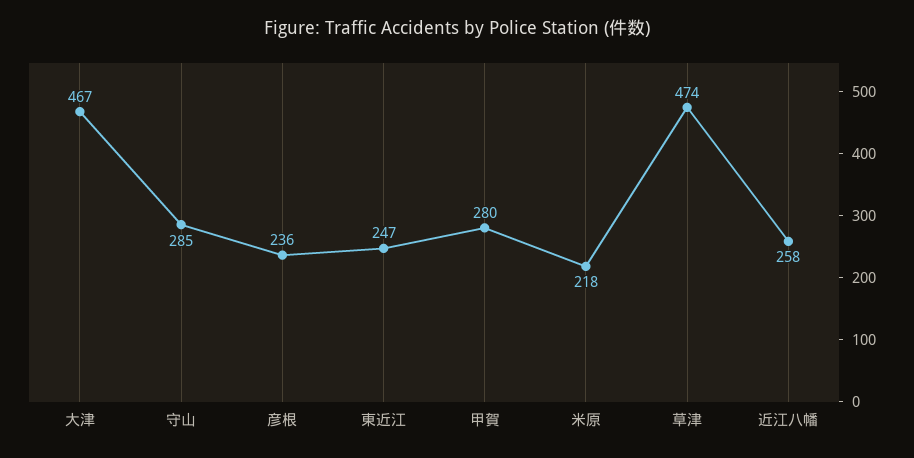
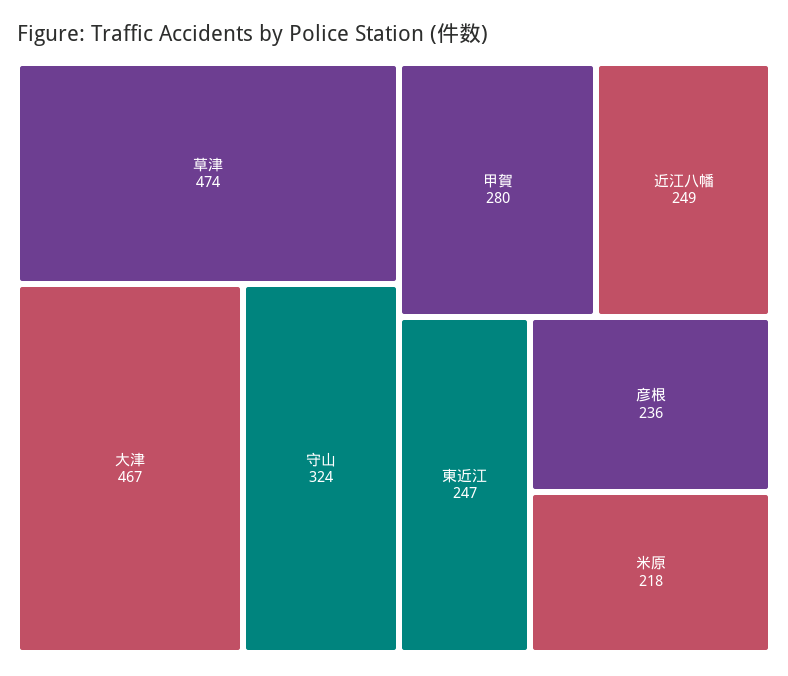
  {
    "大津": 467,
-   "守山": 285,
+   "守山": 324,
    "彦根": 236,
    "東近江": 247,
    "甲賀": 280,
    "米原": 218,
    "草津": 474,
-   "近江八幡": 258
+   "近江八幡": 249
  }

